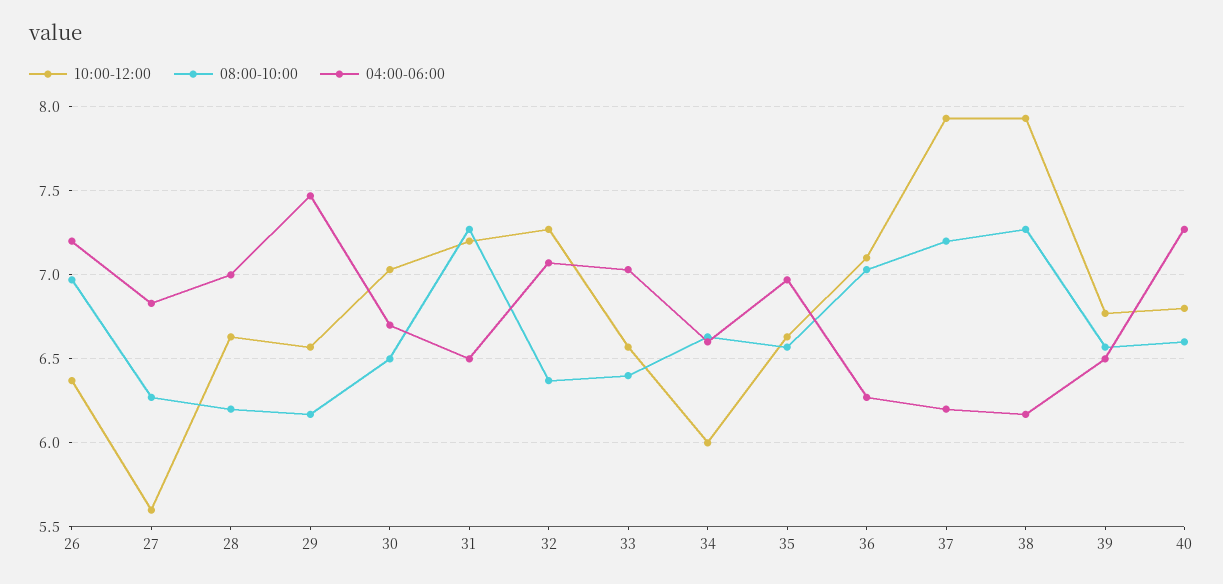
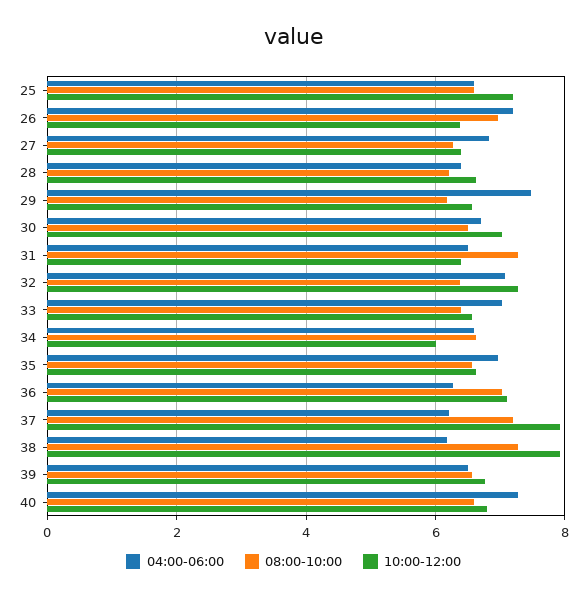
  {
    "10:00-12:00": {
      "26": 6.35,
-     "27": 5.6,
+     "27": 6.4,
      "28": 6.65,
      "29": 6.55,
      "30": 7.05,
-     "31": 7.2,
+     "31": 6.4,
      "32": 7.25,
      "33": 6.55,
      "34": 6,
      "35": 6.65,
      "36": 7.1,
      "37": 7.95,
      "38": 7.95,
      "39": 6.75,
-     "40": 6.8
+     "40": 6.8,
+     "25": 7.2
    },
    "08:00-10:00": {
      "26": 6.95,
      "27": 6.25,
      "28": 6.2,
      "29": 6.15,
      "30": 6.5,
      "31": 7.25,
      "32": 6.35,
      "33": 6.4,
      "34": 6.65,
      "35": 6.55,
      "36": 7.05,
      "37": 7.2,
      "38": 7.25,
      "39": 6.55,
-     "40": 6.6
+     "40": 6.6,
+     "25": 6.6
    },
    "04:00-06:00": {
      "26": 7.2,
      "27": 6.85,
-     "28": 7,
+     "28": 6.4,
      "29": 7.45,
      "30": 6.7,
      "31": 6.5,
      "32": 7.05,
      "33": 7.05,
      "34": 6.6,
      "35": 6.95,
      "36": 6.25,
      "37": 6.2,
      "38": 6.15,
      "39": 6.5,
-     "40": 7.25
+     "40": 7.25,
+     "25": 6.6
    }
  }

